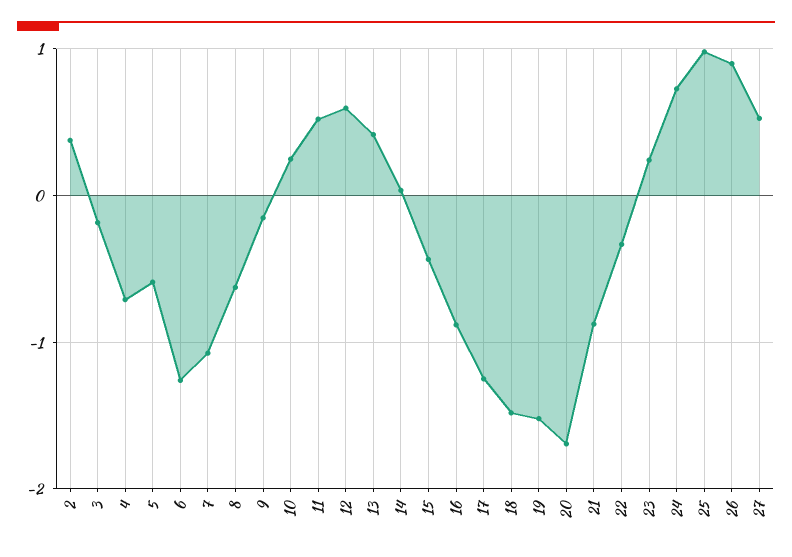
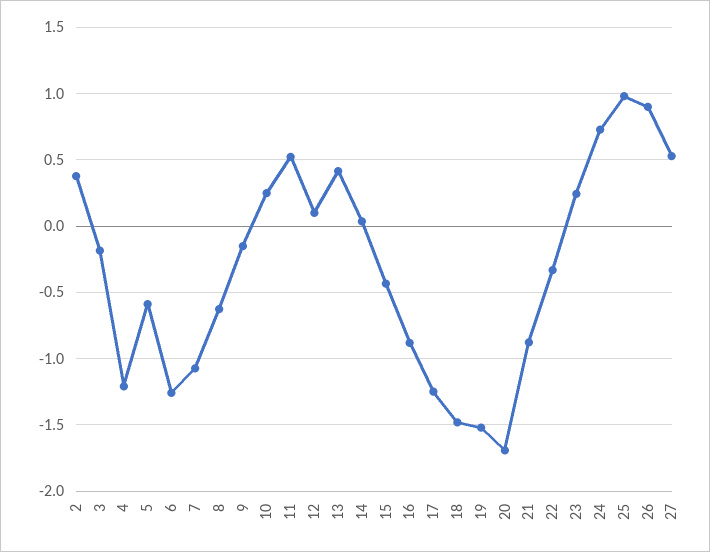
  {
    "2": 0.4,
    "3": -0.2,
-   "4": -0.7,
+   "4": -1.2,
    "5": -0.6,
    "6": -1.25,
    "7": -1.05,
    "8": -0.65,
    "9": -0.15,
    "10": 0.25,
    "11": 0.5,
-   "12": 0.6,
+   "12": 0.1,
    "13": 0.4,
    "14": 0.05,
    "15": -0.45,
    "16": -0.9,
    "17": -1.25,
    "18": -1.5,
    "19": -1.5,
    "20": -1.7,
    "21": -0.9,
    "22": -0.35,
    "23": 0.25,
    "24": 0.75,
    "25": 1,
    "26": 0.9,
    "27": 0.55
  }

